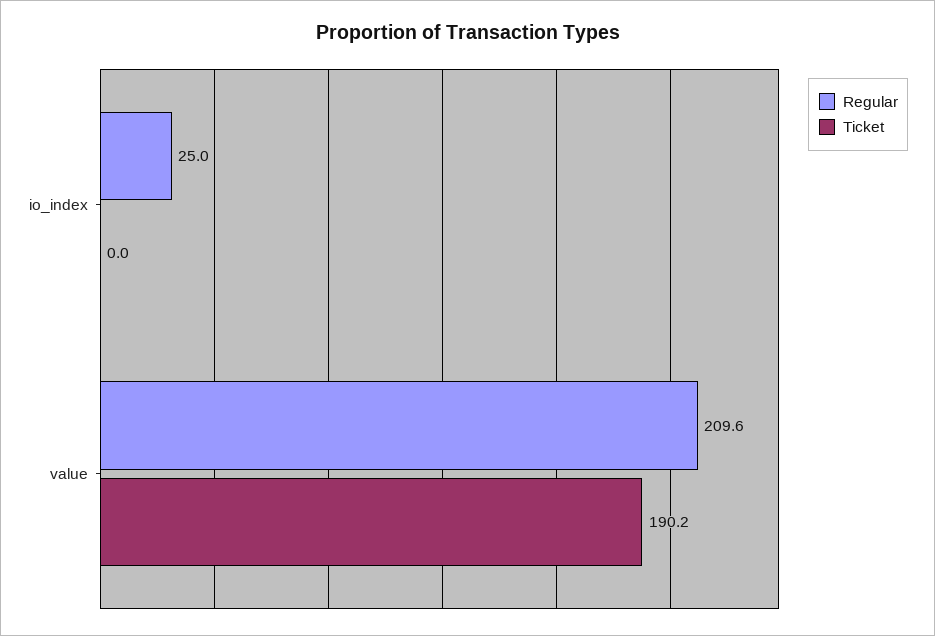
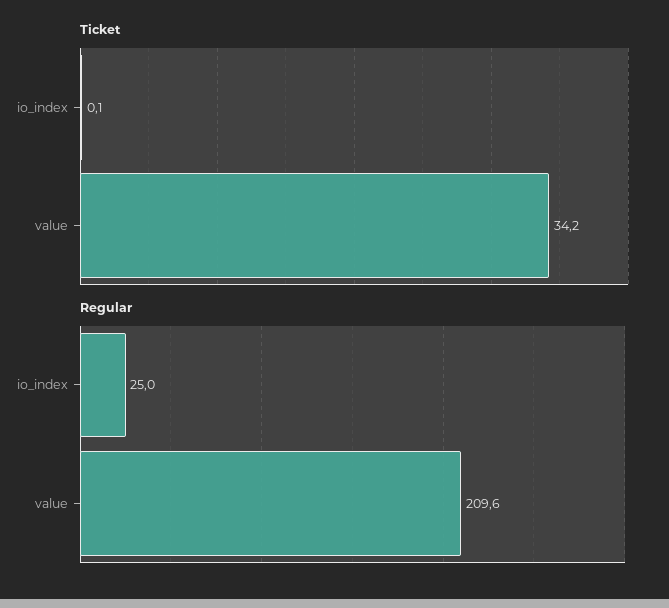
  {
    "Regular": {
      "io_index": 25,
      "value": 209.6
    },
    "Ticket": {
-     "io_index": 0,
+     "io_index": 0.1,
-     "value": 190.2
+     "value": 34.2
    }
  }

